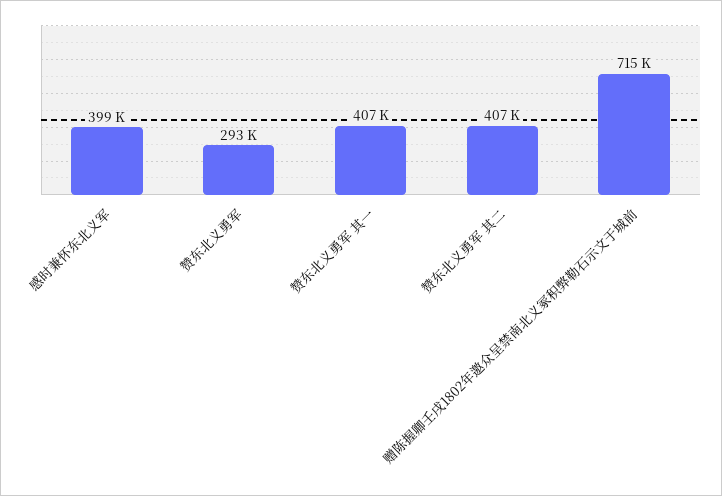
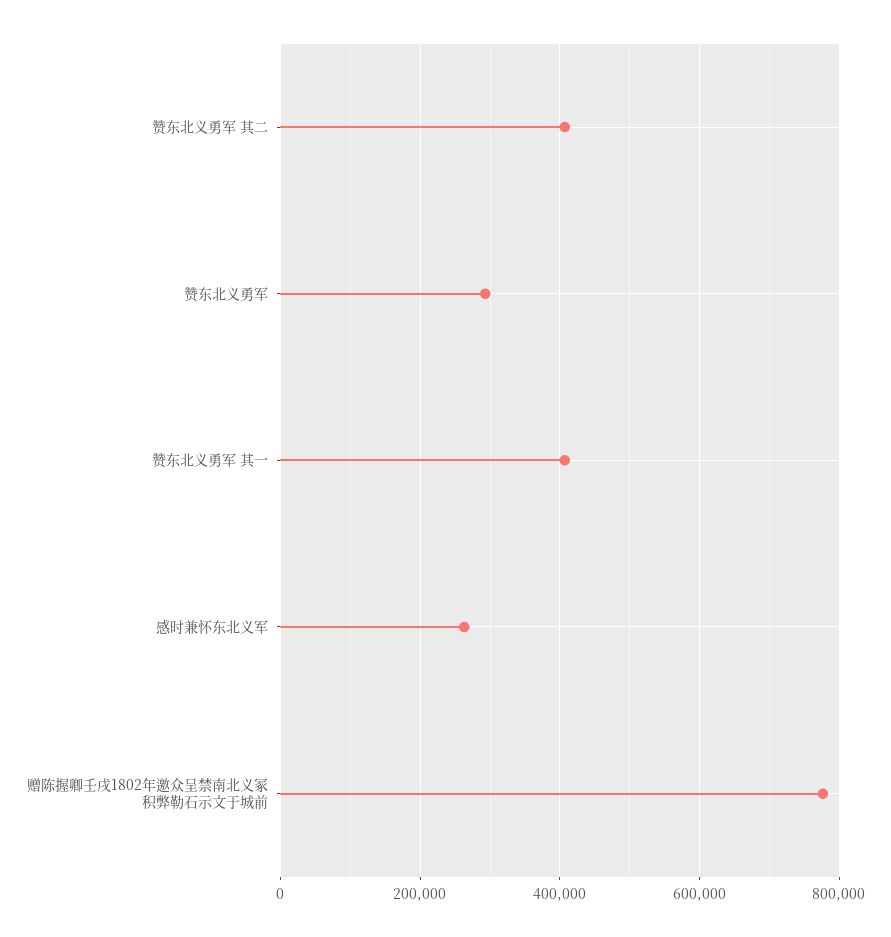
  {
-   "感时兼怀东北义军": 399000,
+   "感时兼怀东北义军": 260000,
    "赞东北义勇军": 293000,
    "赞东北义勇军 其一": 407000,
    "赞东北义勇军 其二": 407000,
-   "赠陈握卿壬戌1802年邀众呈禁南北义冢积弊勒石示文于城前": 715000
+   "赠陈握卿壬戌1802年邀众呈禁南北义冢积弊勒石示文于城前": 780000
  }

